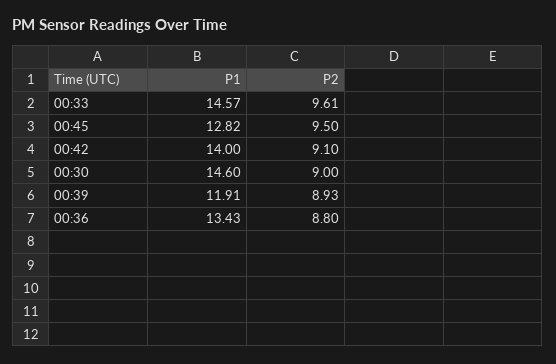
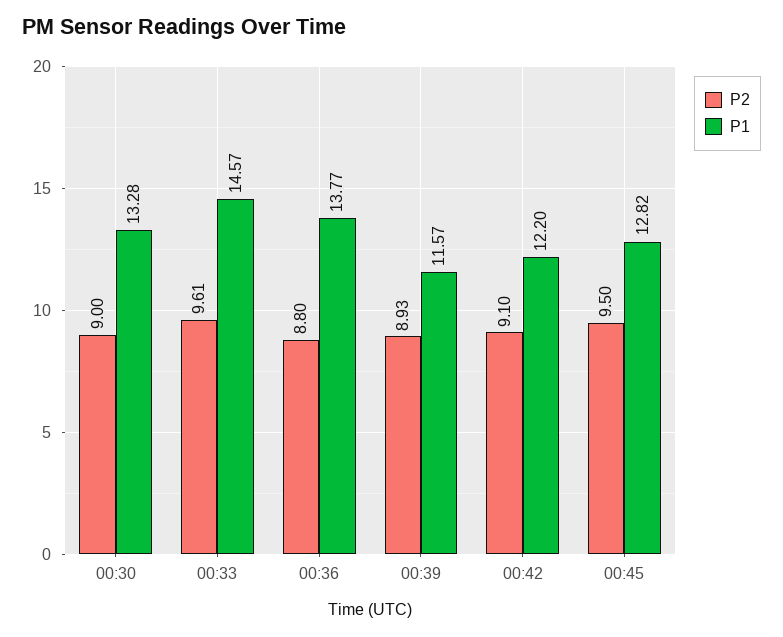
  {
    "P1": {
      "00:33": 14.57,
      "00:45": 12.82,
-     "00:42": 14,
+     "00:42": 12.2,
-     "00:30": 14.6,
+     "00:30": 13.28,
-     "00:39": 11.91,
+     "00:39": 11.57,
-     "00:36": 13.43
+     "00:36": 13.77
    },
    "P2": {
      "00:33": 9.61,
      "00:45": 9.5,
      "00:42": 9.1,
      "00:30": 9,
      "00:39": 8.93,
      "00:36": 8.8
    }
  }

